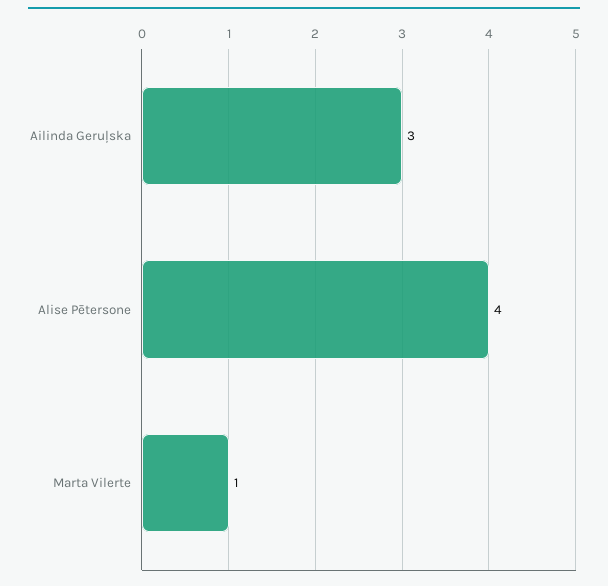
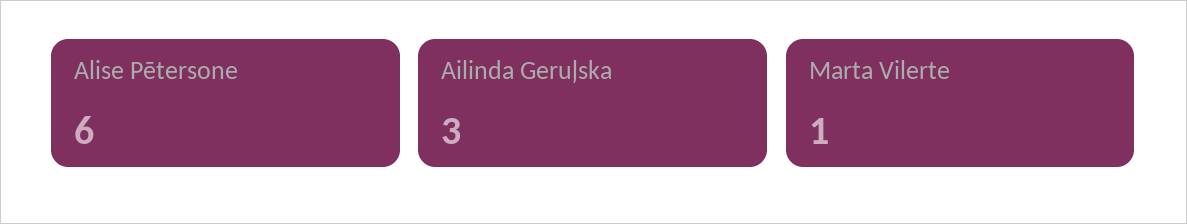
  {
    "Ailinda Geruļska": 3,
-   "Alise Pētersone": 4,
+   "Alise Pētersone": 6,
    "Marta Vilerte": 1
  }

